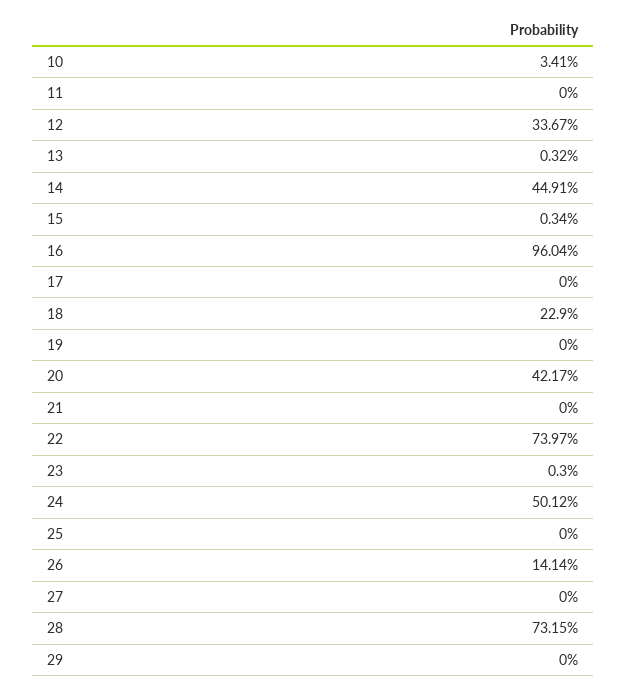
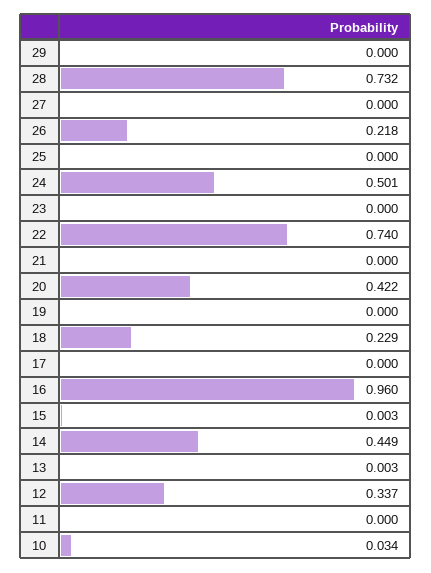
  {
    "10": 0.0341,
    "11": 0,
    "12": 0.3367,
    "13": 0.0032,
    "14": 0.4491,
    "15": 0.0034,
    "16": 0.9604,
    "17": 0,
    "18": 0.229,
    "19": 0,
    "20": 0.4217,
    "21": 0,
    "22": 0.7397,
-   "23": 0.003,
+   "23": 0,
    "24": 0.5012,
    "25": 0,
-   "26": 0.1414,
+   "26": 0.218,
    "27": 0,
    "28": 0.7315,
    "29": 0
  }

